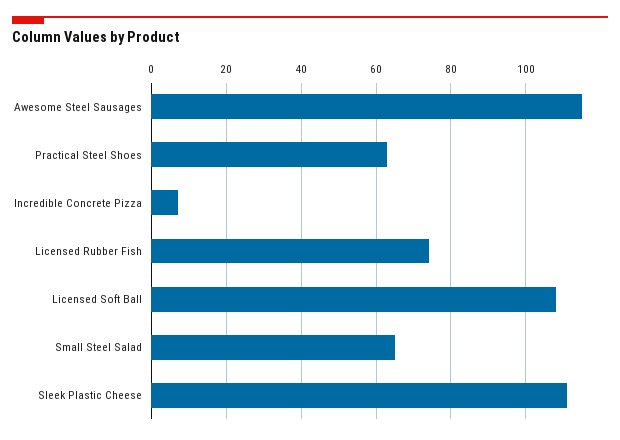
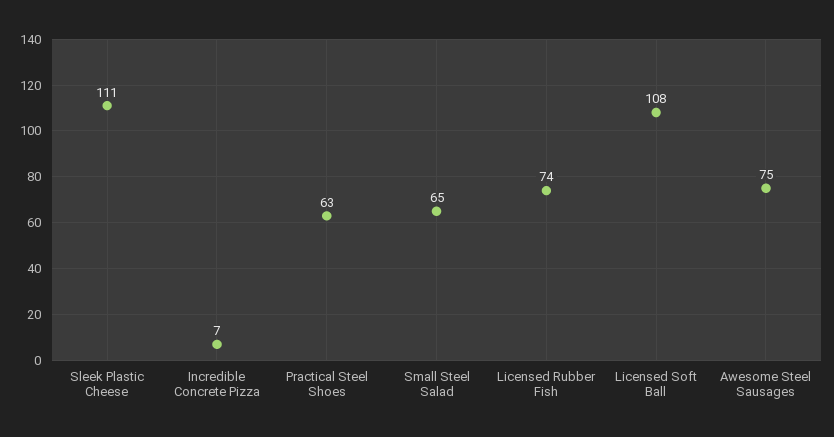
  {
-   "Awesome Steel Sausages": 115,
+   "Awesome Steel Sausages": 75,
    "Practical Steel Shoes": 63,
    "Incredible Concrete Pizza": 7,
    "Licensed Rubber Fish": 74,
    "Licensed Soft Ball": 108,
    "Small Steel Salad": 65,
    "Sleek Plastic Cheese": 111
  }

